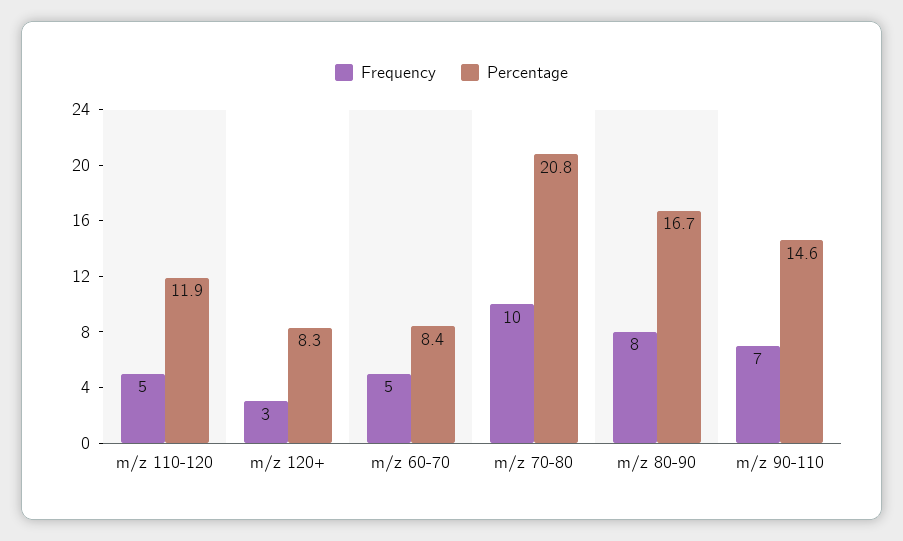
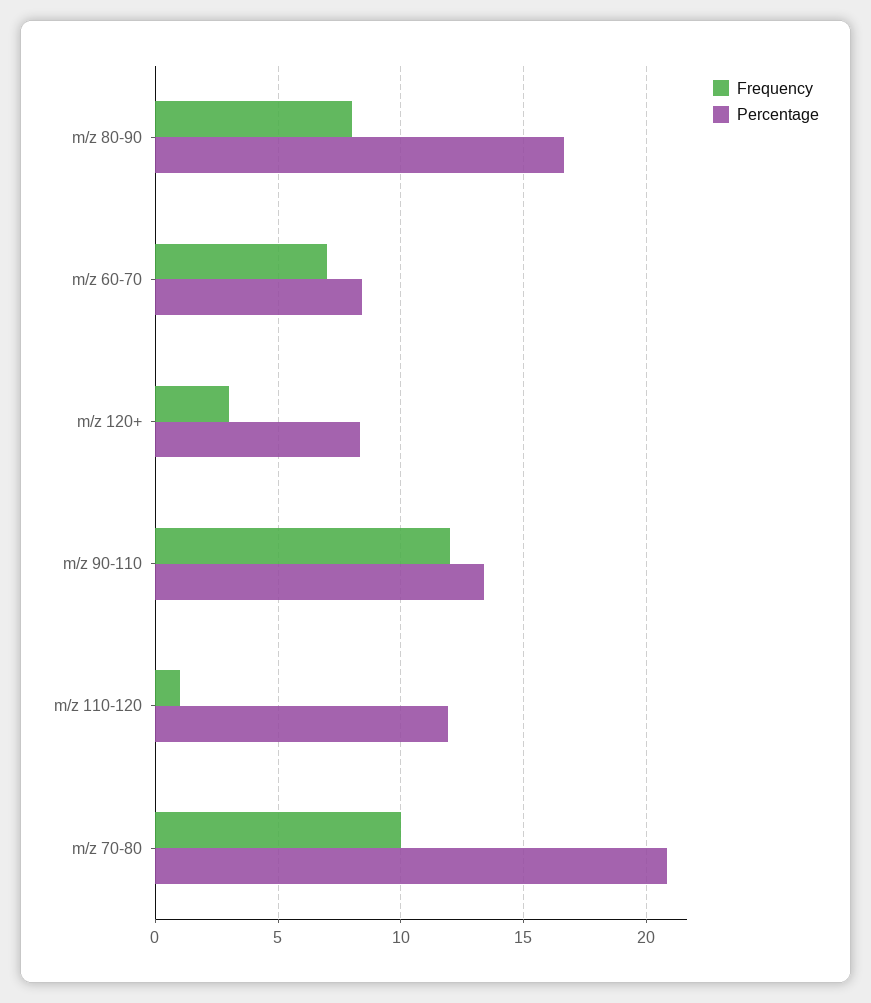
  {
    "Frequency": {
-     "m/z 110-120": 5,
+     "m/z 110-120": 1,
      "m/z 120+": 3,
-     "m/z 60-70": 5,
+     "m/z 60-70": 7,
      "m/z 70-80": 10,
      "m/z 80-90": 8,
-     "m/z 90-110": 7
+     "m/z 90-110": 12
    },
    "Percentage": {
      "m/z 110-120": 11.9,
      "m/z 120+": 8.3,
      "m/z 60-70": 8.4,
      "m/z 70-80": 20.8,
      "m/z 80-90": 16.7,
-     "m/z 90-110": 14.6
+     "m/z 90-110": 13.5
    }
  }

